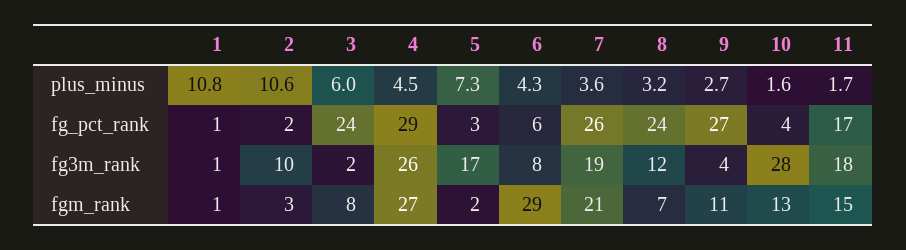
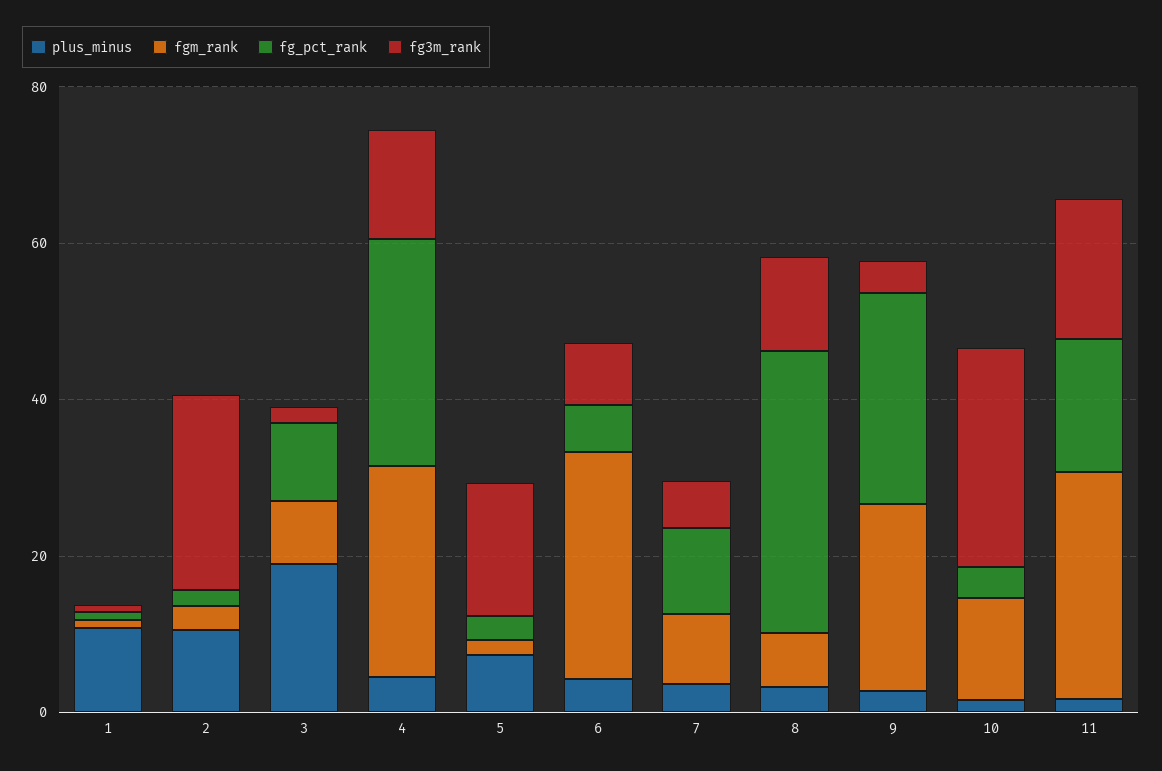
  {
    "plus_minus": {
      "1": 10.8,
      "2": 10.6,
-     "3": 6,
+     "3": 20,
      "4": 4.5,
      "5": 7.3,
      "6": 4.3,
      "7": 3.6,
      "8": 3.2,
      "9": 2.7,
      "10": 1.6,
      "11": 1.7
    },
    "fg_pct_rank": {
      "1": 1,
      "2": 2,
-     "3": 24,
+     "3": 10,
      "4": 29,
      "5": 3,
      "6": 6,
-     "7": 26,
+     "7": 10,
-     "8": 24,
+     "8": 35,
      "9": 27,
      "10": 4,
      "11": 17
    },
    "fg3m_rank": {
      "1": 1,
-     "2": 10,
+     "2": 25,
      "3": 2,
-     "4": 26,
+     "4": 15,
      "5": 17,
      "6": 8,
-     "7": 19,
+     "7": 5,
      "8": 12,
      "9": 4,
      "10": 28,
      "11": 18
    },
    "fgm_rank": {
      "1": 1,
      "2": 3,
      "3": 8,
      "4": 27,
      "5": 2,
      "6": 29,
-     "7": 21,
+     "7": 10,
      "8": 7,
-     "9": 11,
+     "9": 25,
      "10": 13,
-     "11": 15
+     "11": 30
    }
  }

